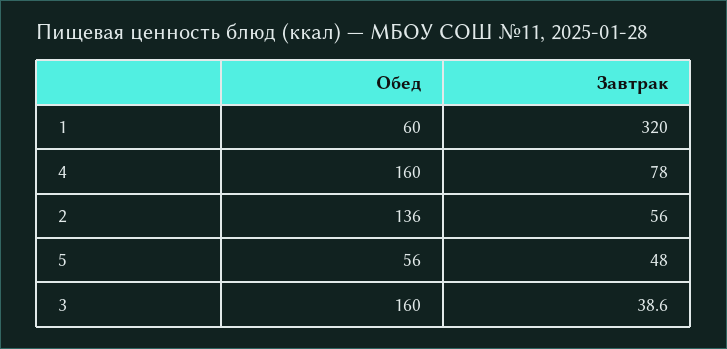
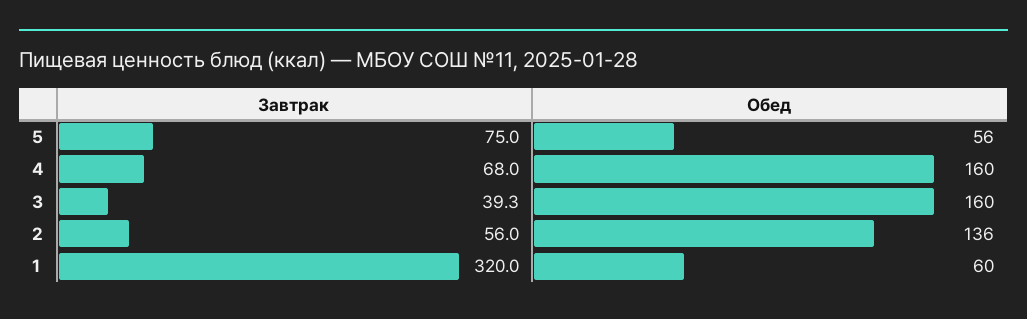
  {
    "Обед": {
      "1": 60,
      "4": 160,
      "2": 136,
      "5": 56,
      "3": 160
    },
    "Завтрак": {
      "1": 320,
-     "4": 78,
+     "4": 68,
      "2": 56,
-     "5": 48,
+     "5": 75,
-     "3": 38.6
+     "3": 39.3
    }
  }

